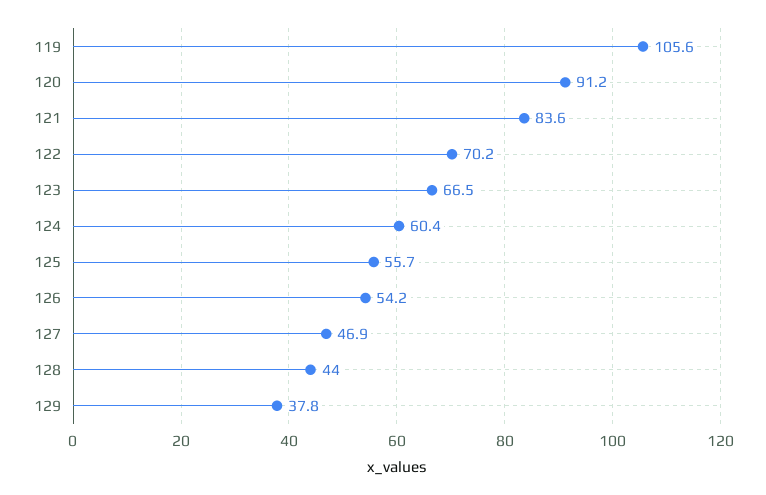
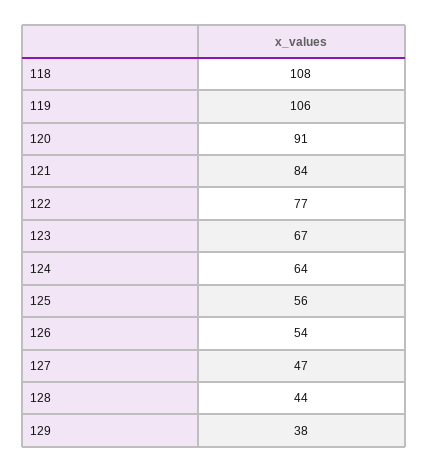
  {
    "119": 105.6,
    "120": 91.2,
    "121": 83.6,
-   "122": 70.2,
+   "122": 77,
    "123": 66.5,
-   "124": 60.4,
+   "124": 64,
    "125": 55.7,
    "126": 54.2,
    "127": 46.9,
    "128": 44,
-   "129": 37.8
+   "129": 37.8,
+   "118": 108
  }

